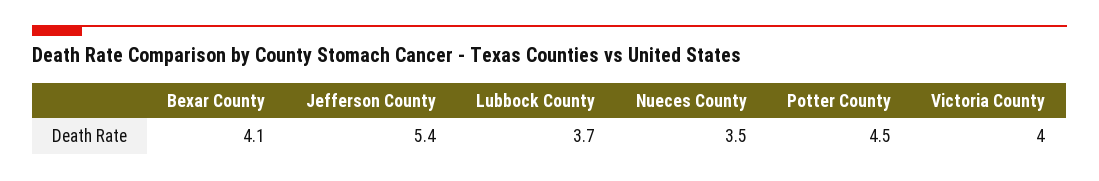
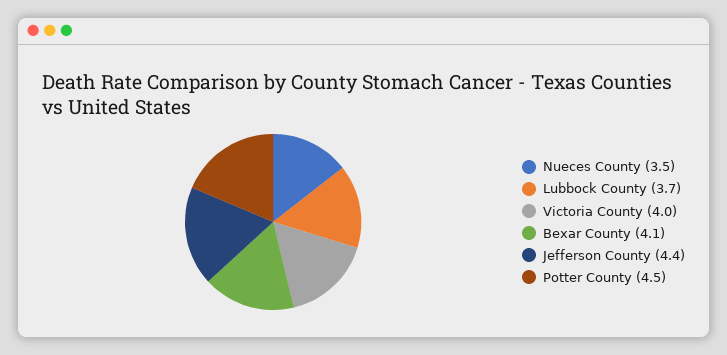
  {
    "Bexar County": 4.1,
-   "Jefferson County": 5.4,
+   "Jefferson County": 4.4,
    "Lubbock County": 3.7,
    "Nueces County": 3.5,
    "Potter County": 4.5,
    "Victoria County": 4
  }

